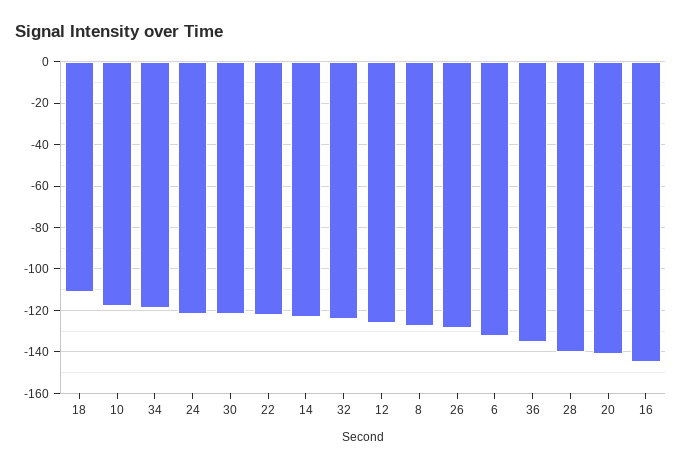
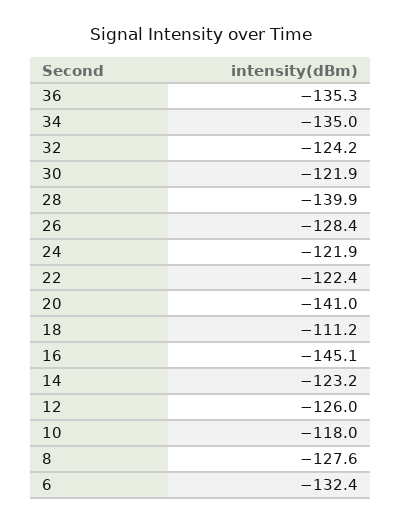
  {
    "18": -111.2,
    "10": -118,
-   "34": -120,
+   "34": -135,
    "24": -121.9,
    "30": -121.9,
    "22": -122.4,
    "14": -123.2,
    "32": -124.2,
    "12": -126,
    "8": -127.6,
    "26": -128.4,
    "6": -132.4,
    "36": -135.3,
    "28": -139.9,
    "20": -141,
    "16": -145.1
  }

